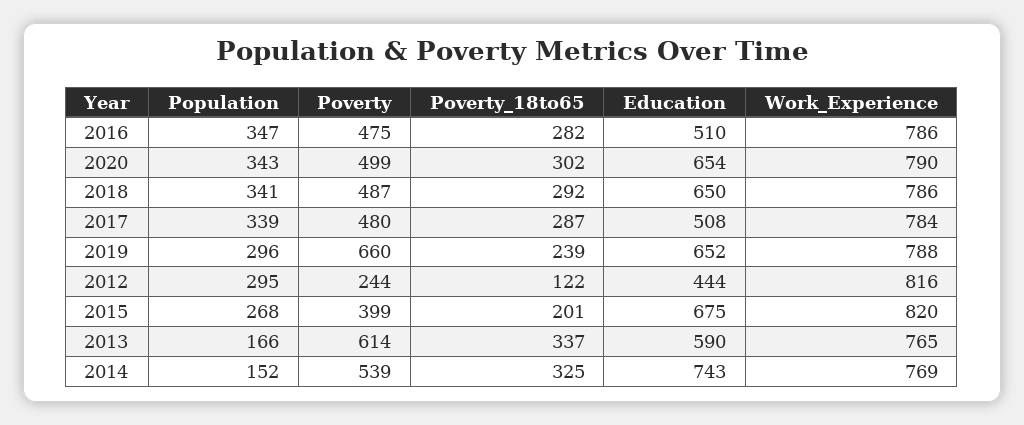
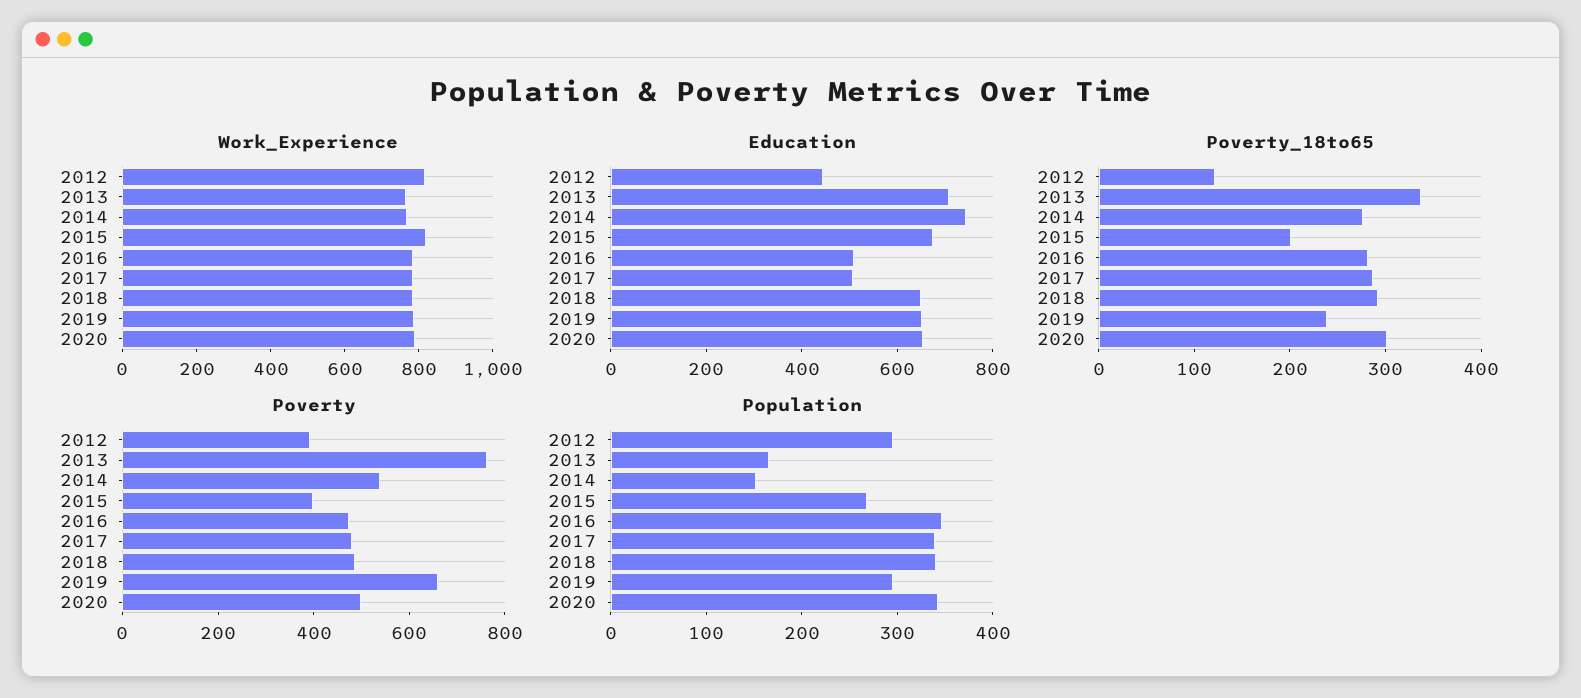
  {
    "Population": {
      "2016": 347,
      "2020": 343,
      "2018": 341,
      "2017": 339,
      "2019": 296,
      "2012": 295,
      "2015": 268,
      "2013": 166,
      "2014": 152
    },
    "Poverty": {
      "2016": 475,
      "2020": 499,
      "2018": 487,
      "2017": 480,
      "2019": 660,
-     "2012": 244,
+     "2012": 400,
      "2015": 399,
-     "2013": 614,
+     "2013": 750,
      "2014": 539
    },
    "Poverty_18to65": {
      "2016": 282,
      "2020": 302,
      "2018": 292,
      "2017": 287,
      "2019": 239,
      "2012": 122,
      "2015": 201,
      "2013": 337,
-     "2014": 325
+     "2014": 280
    },
    "Education": {
      "2016": 510,
      "2020": 654,
      "2018": 650,
      "2017": 508,
      "2019": 652,
      "2012": 444,
      "2015": 675,
-     "2013": 590,
+     "2013": 700,
      "2014": 743
    },
    "Work_Experience": {
      "2016": 786,
      "2020": 790,
      "2018": 786,
      "2017": 784,
      "2019": 788,
      "2012": 816,
      "2015": 820,
      "2013": 765,
      "2014": 769
    }
  }

